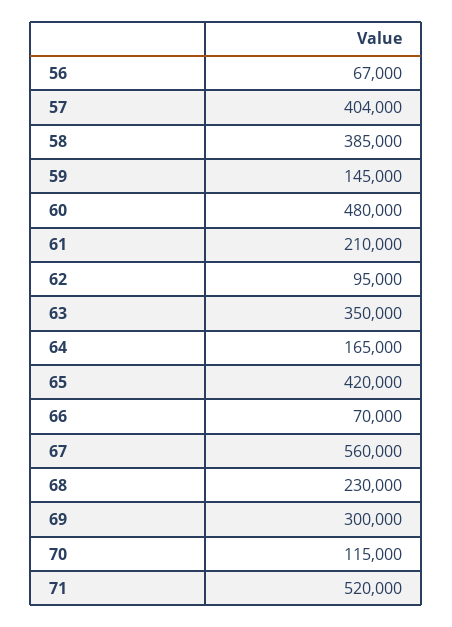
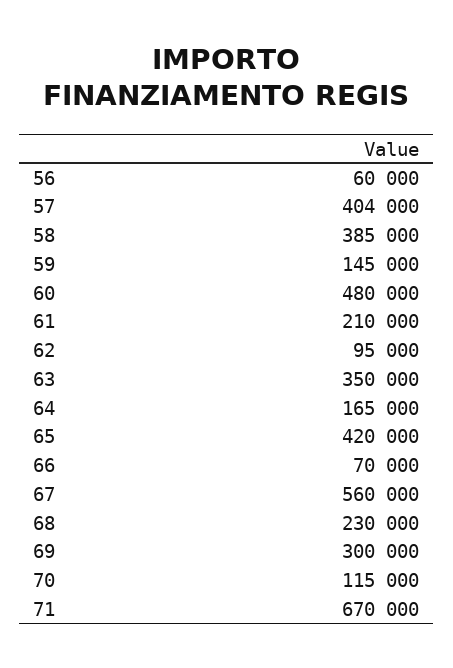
  {
-   "56": 67000,
+   "56": 60000,
    "57": 404000,
    "58": 385000,
    "59": 145000,
    "60": 480000,
    "61": 210000,
    "62": 95000,
    "63": 350000,
    "64": 165000,
    "65": 420000,
    "66": 70000,
    "67": 560000,
    "68": 230000,
    "69": 300000,
    "70": 115000,
-   "71": 520000
+   "71": 670000
  }

